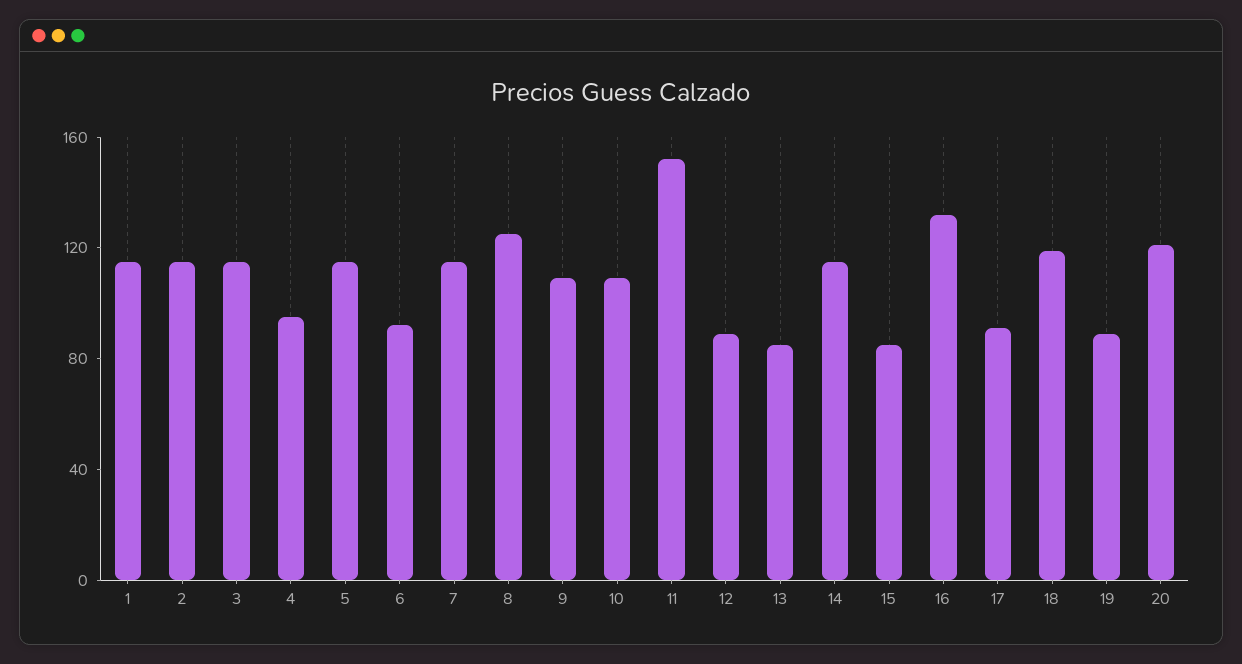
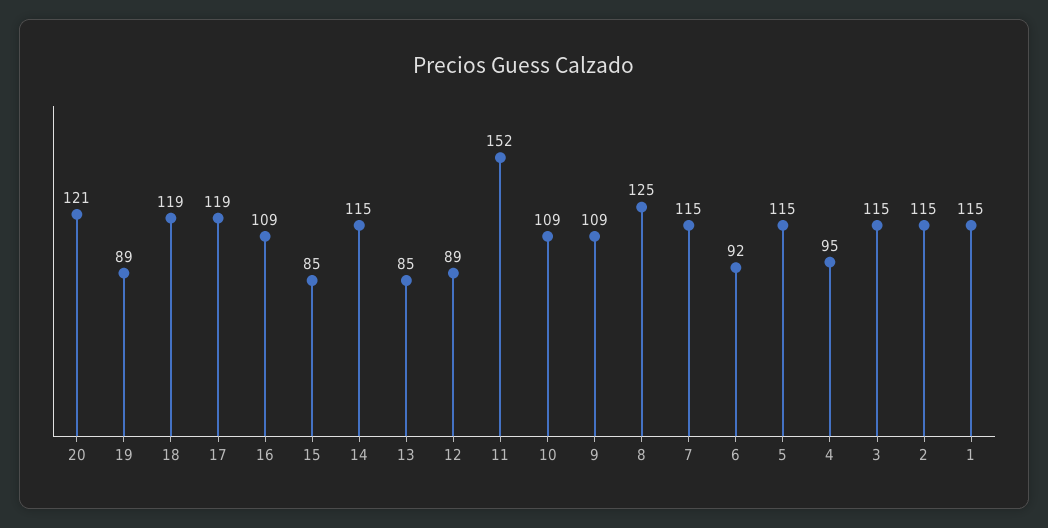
  {
    "1": 115,
    "2": 115,
    "3": 115,
    "4": 95,
    "5": 115,
    "6": 92,
    "7": 115,
    "8": 125,
    "9": 109,
    "10": 109,
    "11": 152,
    "12": 89,
    "13": 85,
    "14": 115,
    "15": 85,
-   "16": 130,
+   "16": 109,
-   "17": 90,
+   "17": 119,
    "18": 119,
    "19": 89,
    "20": 121
  }

